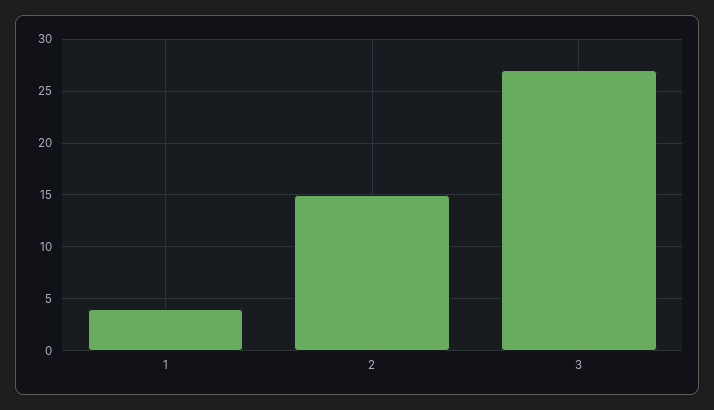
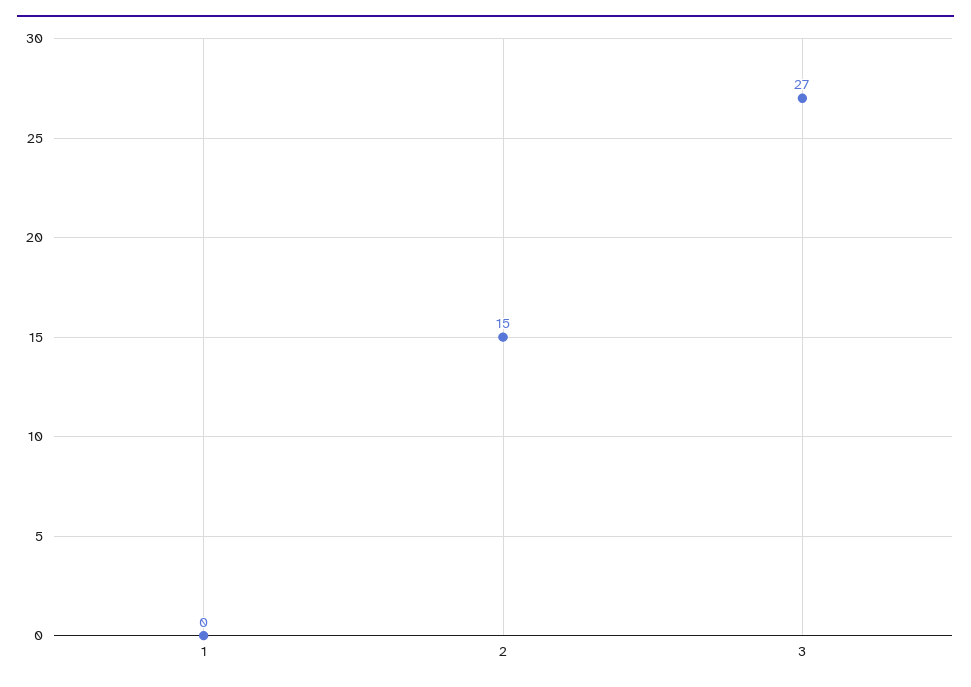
  {
-   "1": 4,
+   "1": 0,
    "2": 15,
    "3": 27
  }

